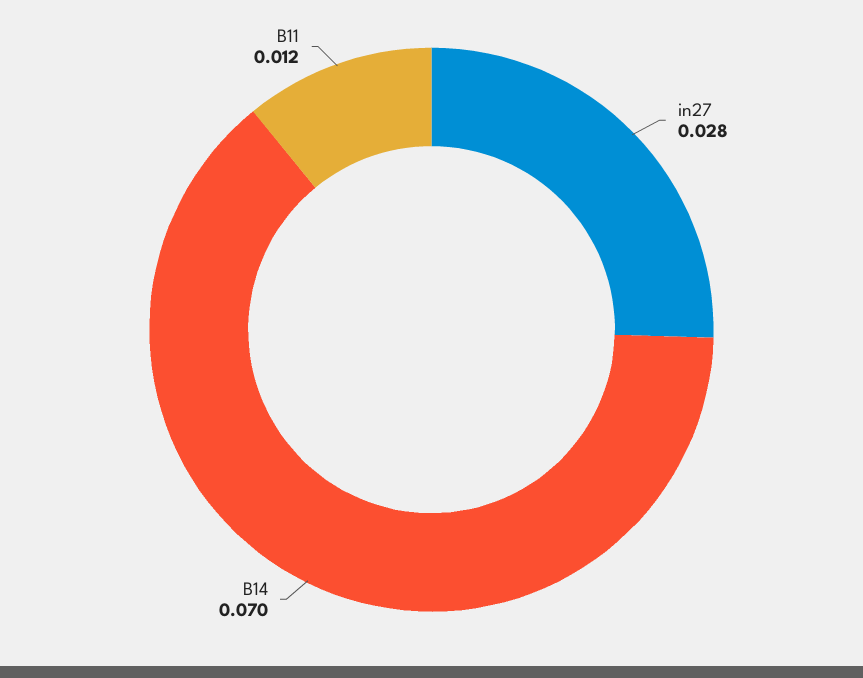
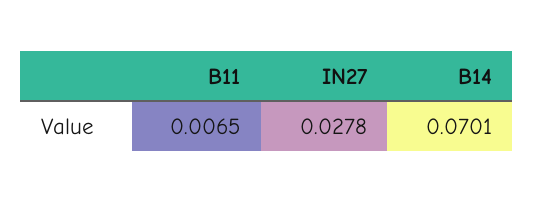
  {
    "in27": 0.0278,
    "B14": 0.0701,
-   "B11": 0.012
+   "B11": 0.0065
  }

